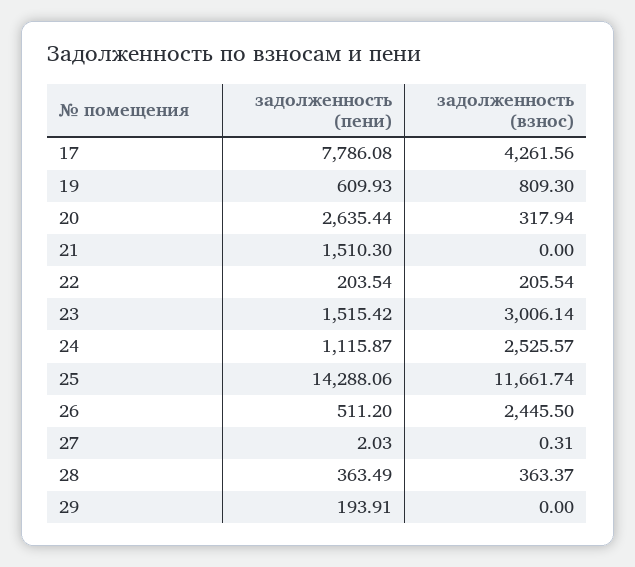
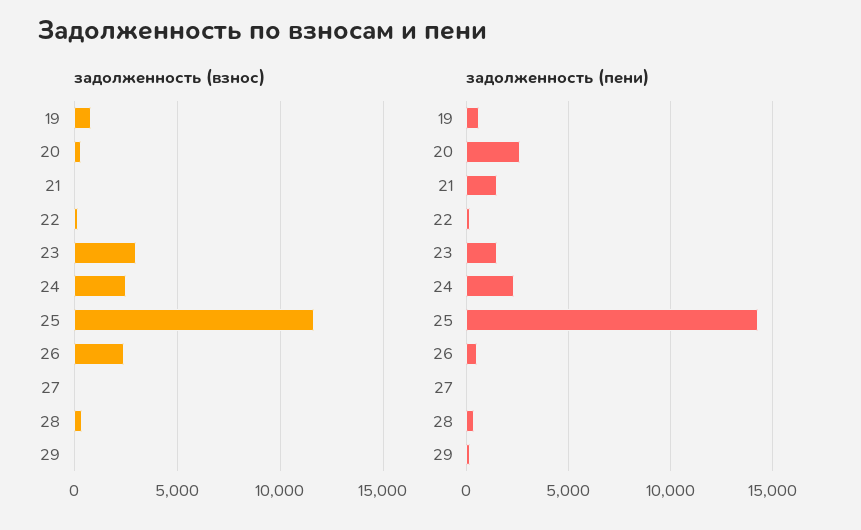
  {
    "задолженность (пени)": {
-     "17": 7786.08,
      "19": 609.93,
      "20": 2635.44,
      "21": 1510.3,
      "22": 203.54,
      "23": 1515.42,
-     "24": 1115.87,
+     "24": 2500,
      "25": 14288.06,
      "26": 511.2,
      "27": 2.03,
      "28": 363.49,
      "29": 193.91
    },
    "задолженность (взнос)": {
-     "17": 4261.56,
      "19": 809.3,
      "20": 317.94,
      "21": 0,
      "22": 205.54,
      "23": 3006.14,
      "24": 2525.57,
      "25": 11661.74,
      "26": 2445.5,
      "27": 0.31,
      "28": 363.37,
      "29": 0
    }
  }

